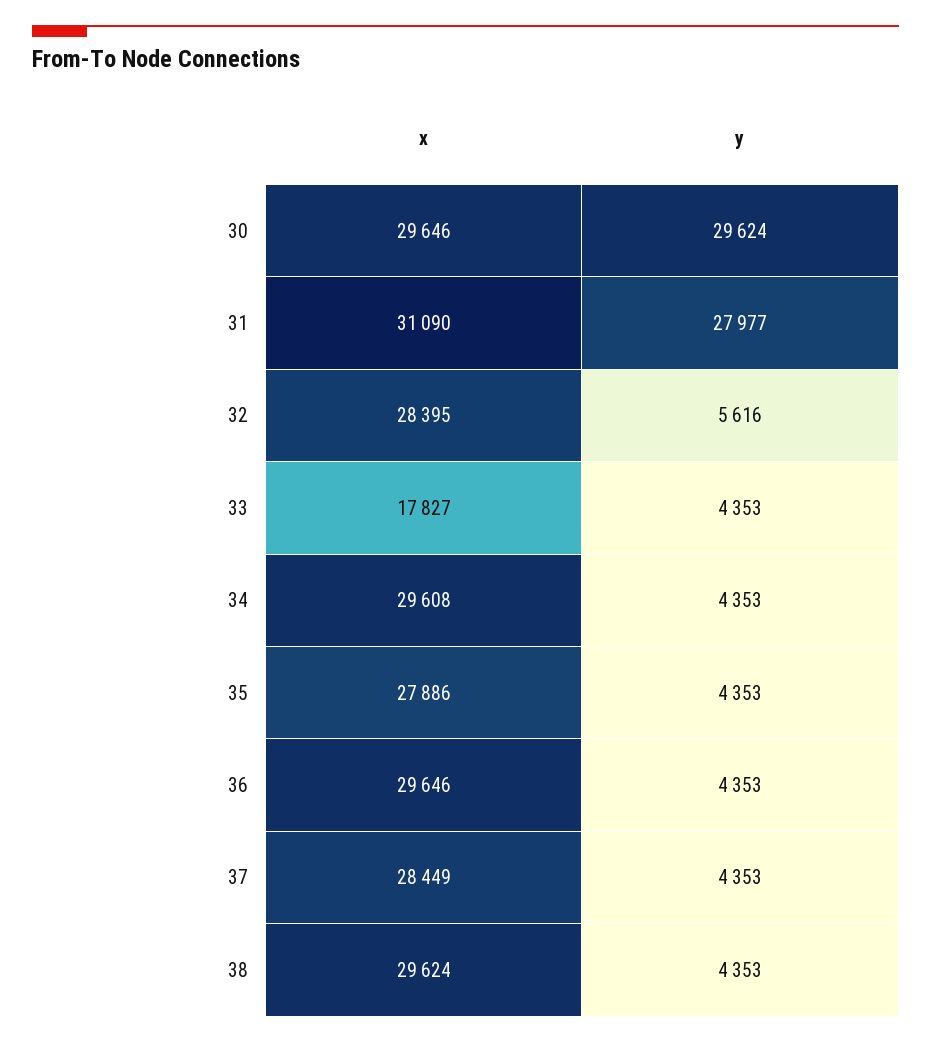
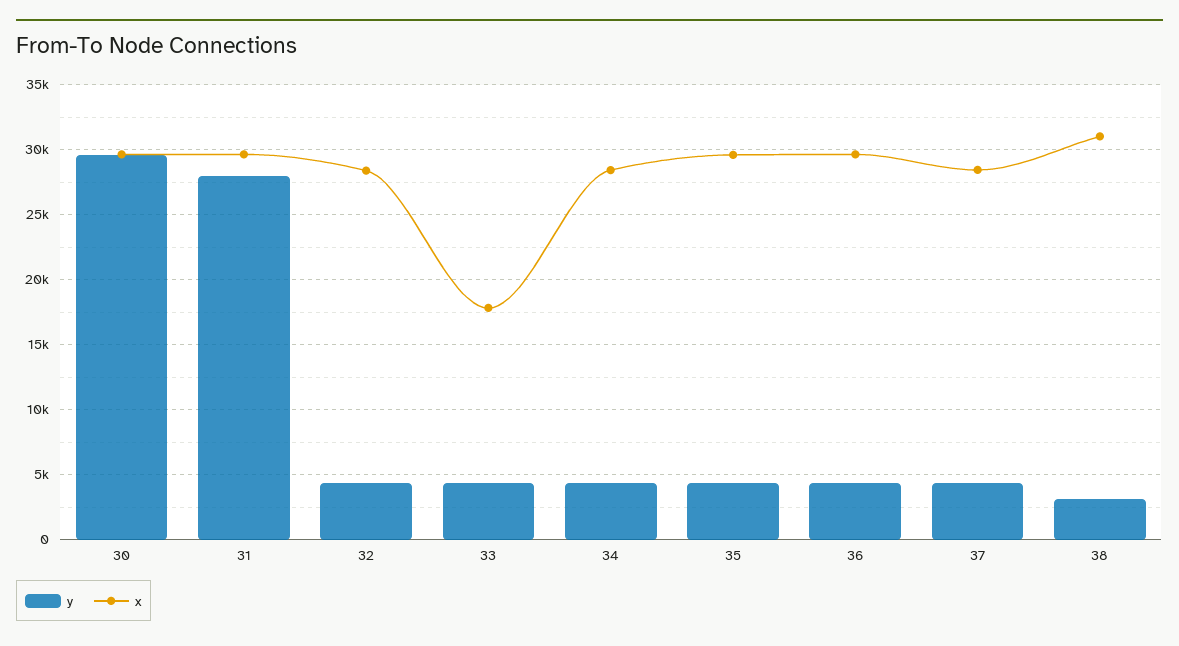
  {
    "x": {
      "30": 29646,
-     "31": 31090,
+     "31": 29500,
      "32": 28395,
      "33": 17827,
-     "34": 29608,
+     "34": 28500,
-     "35": 27886,
+     "35": 29500,
      "36": 29646,
      "37": 28449,
-     "38": 29624
+     "38": 31000
    },
    "y": {
      "30": 29624,
      "31": 27977,
-     "32": 5616,
+     "32": 4500,
      "33": 4353,
      "34": 4353,
      "35": 4353,
      "36": 4353,
      "37": 4353,
-     "38": 4353
+     "38": 3000
    }
  }

